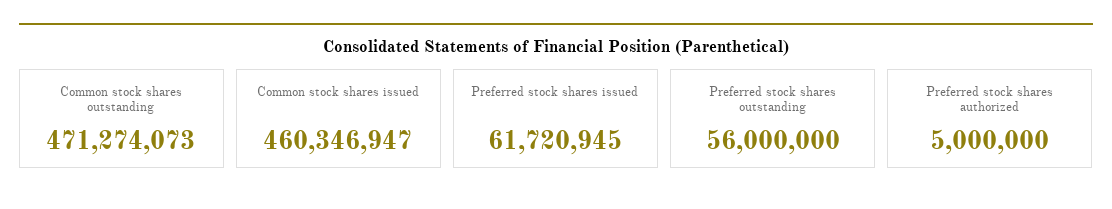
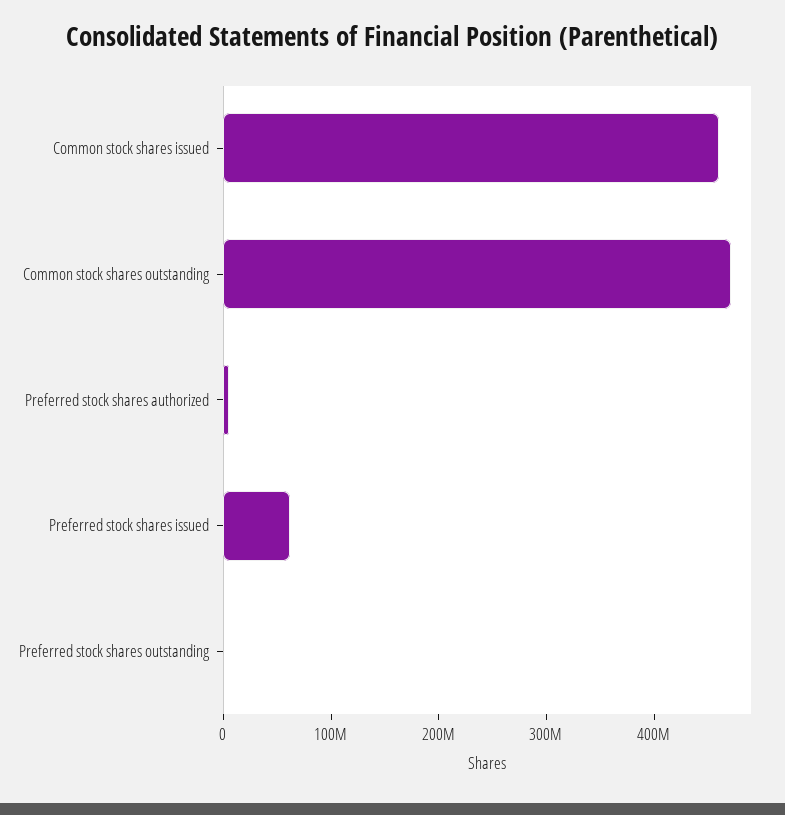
  {
    "Common stock shares outstanding": 471274073,
    "Common stock shares issued": 460346947,
    "Preferred stock shares issued": 61720945,
-   "Preferred stock shares outstanding": 56000000,
+   "Preferred stock shares outstanding": 0,
    "Preferred stock shares authorized": 5000000
  }

